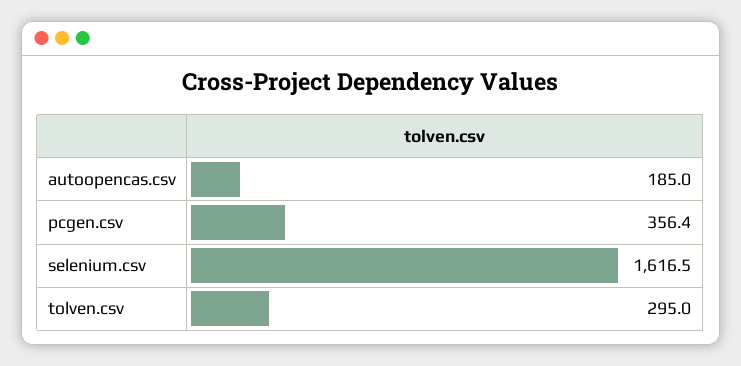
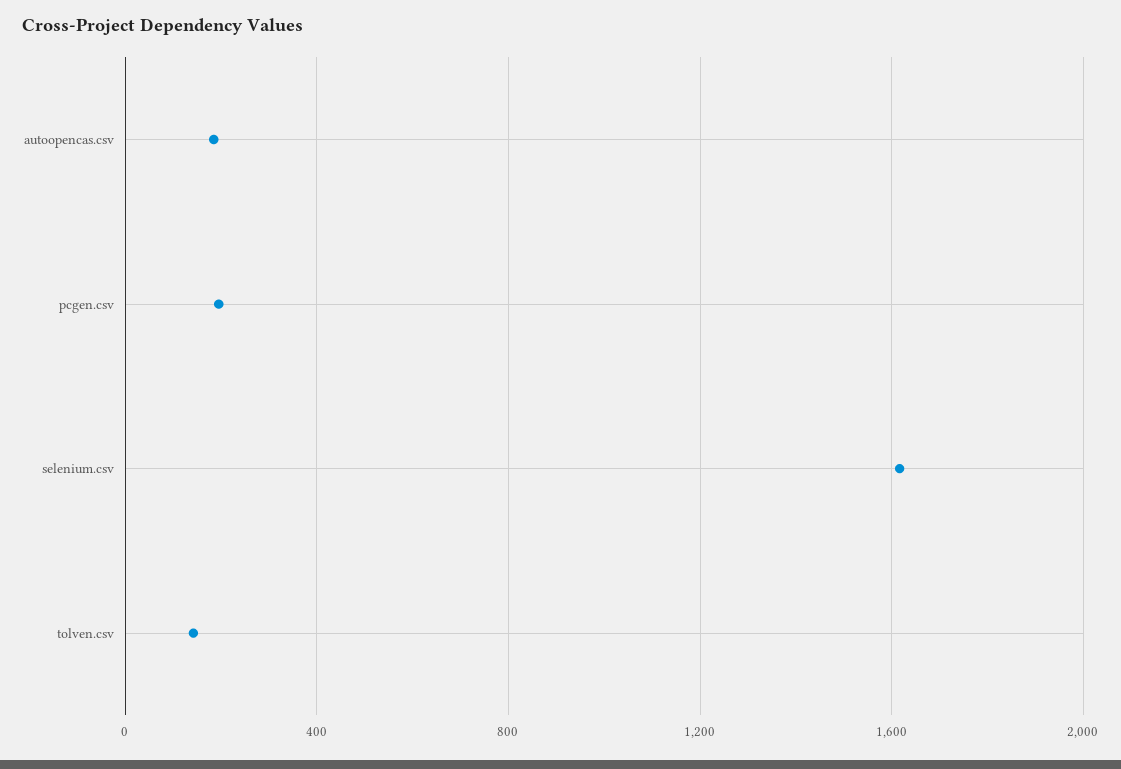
  {
    "autoopencas.csv": 185,
-   "pcgen.csv": 356.4,
+   "pcgen.csv": 200,
    "selenium.csv": 1616.5,
-   "tolven.csv": 295
+   "tolven.csv": 150
  }

